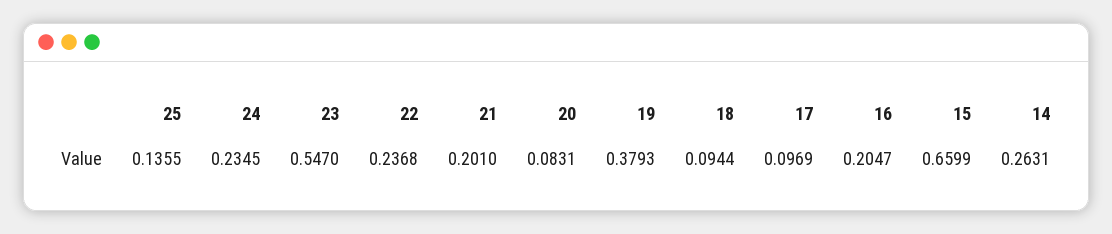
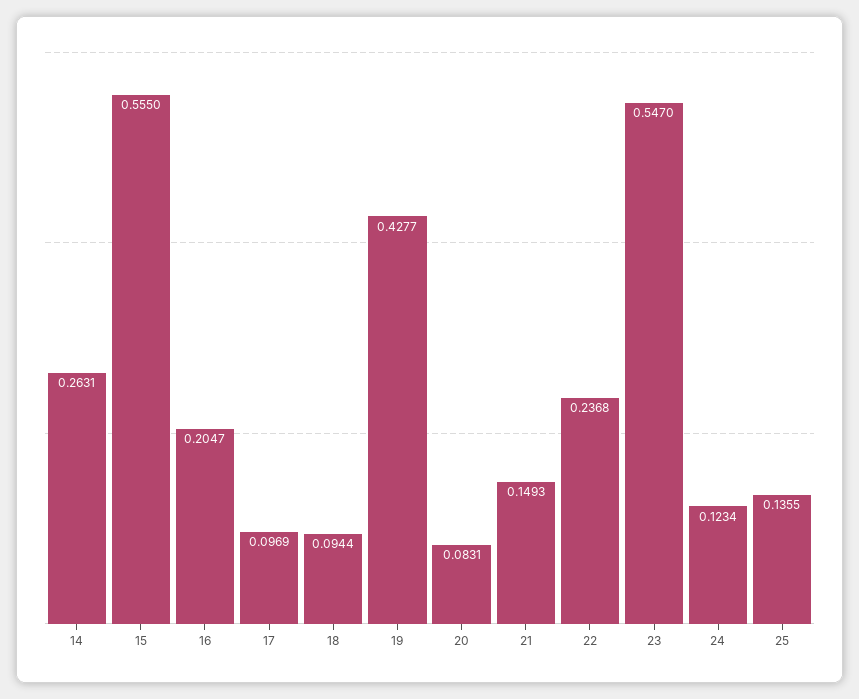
  {
    "25": 0.1355,
-   "24": 0.2345,
+   "24": 0.1234,
    "23": 0.547,
    "22": 0.2368,
-   "21": 0.201,
+   "21": 0.1493,
    "20": 0.0831,
-   "19": 0.3793,
+   "19": 0.4277,
    "18": 0.0944,
    "17": 0.0969,
    "16": 0.2047,
-   "15": 0.6599,
+   "15": 0.555,
    "14": 0.2631
  }

